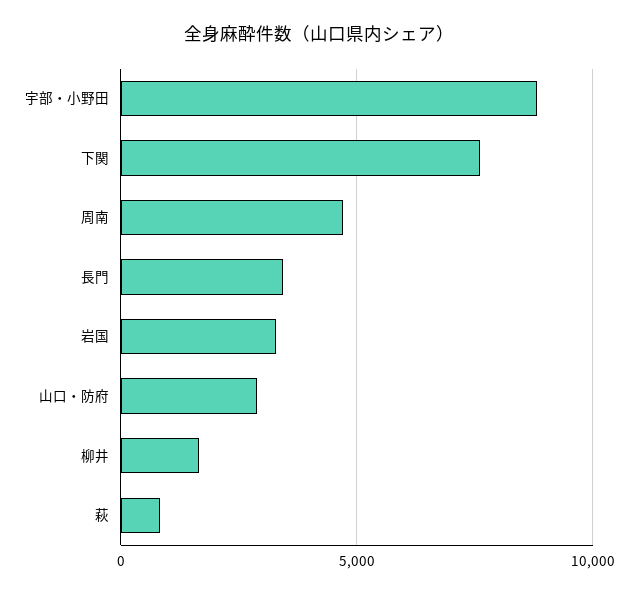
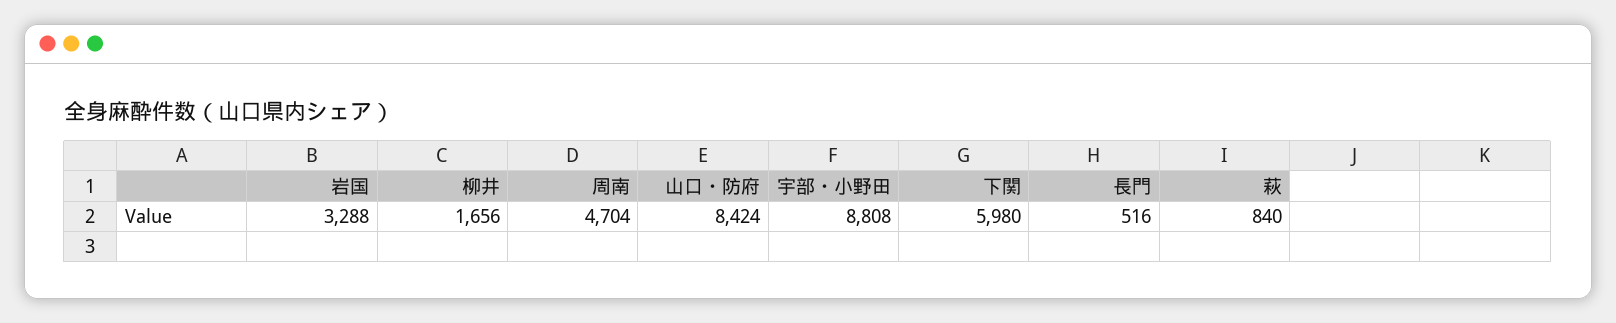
  {
    "宇部・小野田": 8808,
-   "下関": 7500,
+   "下関": 5980,
    "周南": 4704,
-   "長門": 3500,
+   "長門": 516,
    "岩国": 3288,
-   "山口・防府": 3000,
+   "山口・防府": 8424,
    "柳井": 1656,
    "萩": 840
  }

